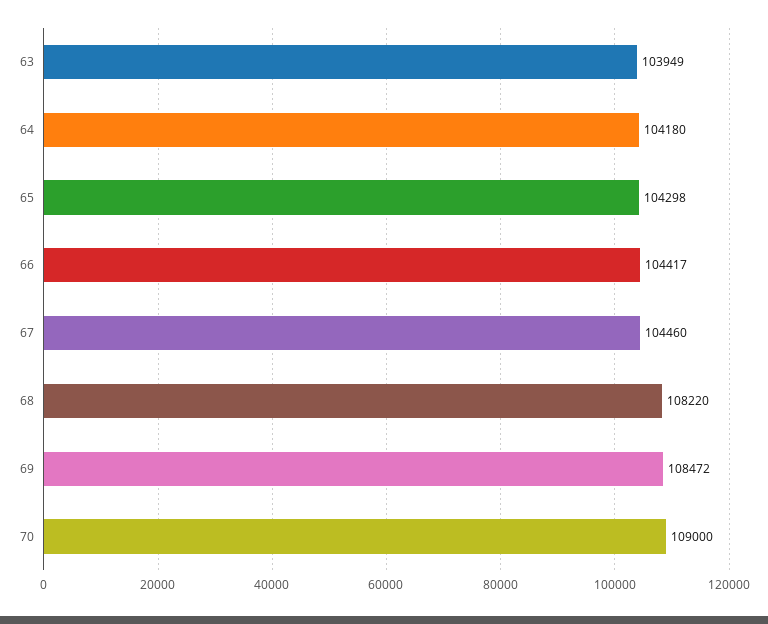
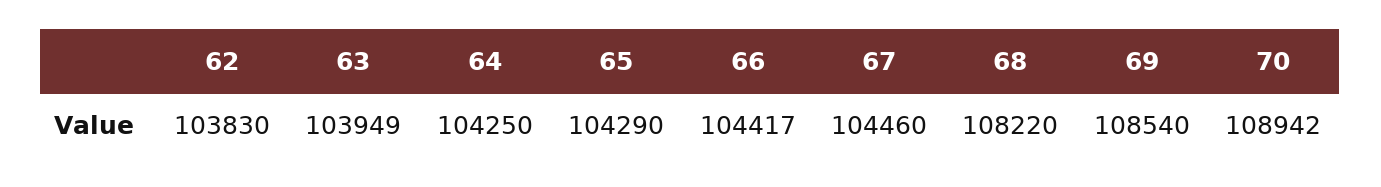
  {
    "63": 103949,
-   "64": 104180,
+   "64": 104250,
-   "65": 104298,
+   "65": 104290,
    "66": 104417,
    "67": 104460,
    "68": 108220,
-   "69": 108472,
+   "69": 108540,
-   "70": 109000
+   "70": 108942,
+   "62": 103830
  }

